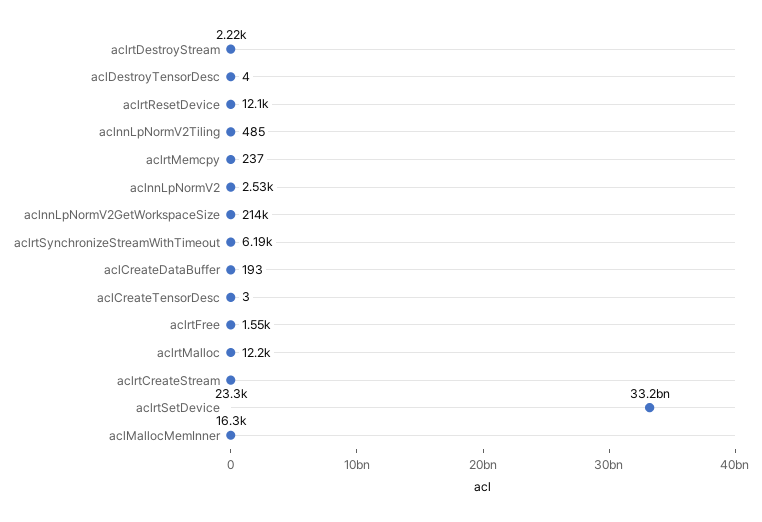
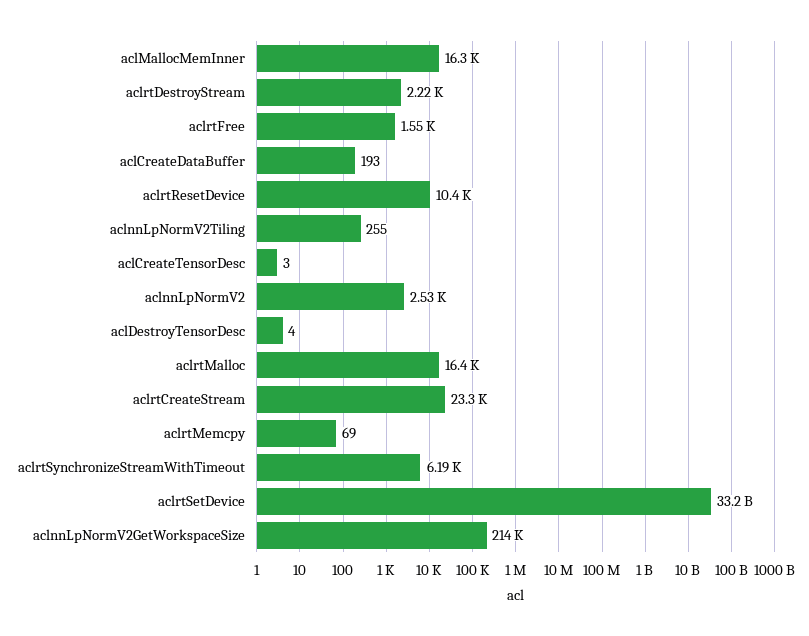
  {
    "aclrtDestroyStream": 2220,
    "aclDestroyTensorDesc": 4,
-   "aclrtResetDevice": 12100,
+   "aclrtResetDevice": 10400,
-   "aclnnLpNormV2Tiling": 485,
+   "aclnnLpNormV2Tiling": 255,
-   "aclrtMemcpy": 237,
+   "aclrtMemcpy": 69,
    "aclnnLpNormV2": 2530,
    "aclnnLpNormV2GetWorkspaceSize": 214000,
    "aclrtSynchronizeStreamWithTimeout": 6190,
    "aclCreateDataBuffer": 193,
    "aclCreateTensorDesc": 3,
    "aclrtFree": 1550,
-   "aclrtMalloc": 12200,
+   "aclrtMalloc": 16400,
    "aclrtCreateStream": 23300,
    "aclrtSetDevice": 33200000000,
    "aclMallocMemInner": 16300
  }

